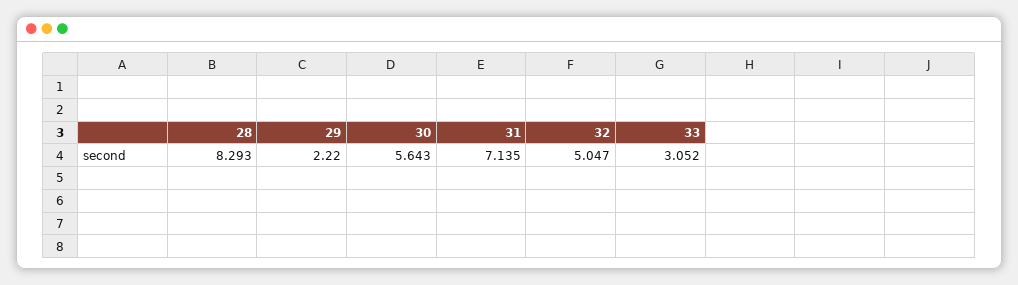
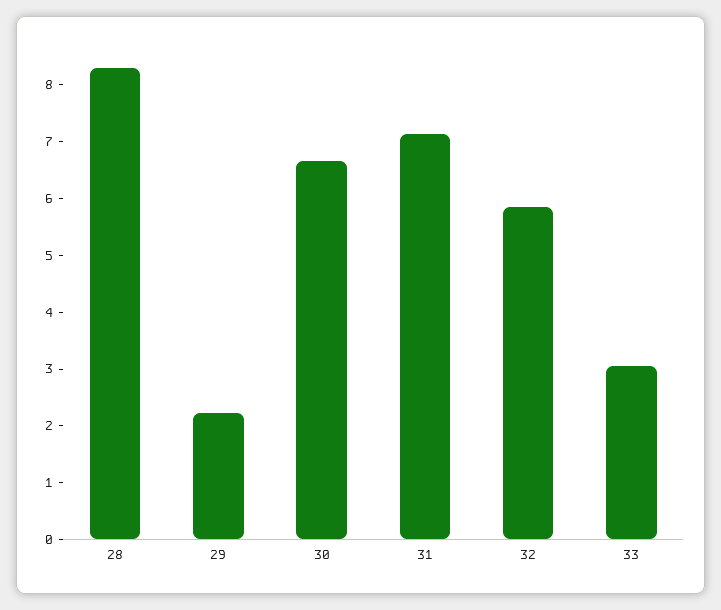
  {
    "28": 8.293,
    "29": 2.22,
-   "30": 5.643,
+   "30": 6.6,
    "31": 7.135,
-   "32": 5.047,
+   "32": 5.8,
    "33": 3.052
  }

